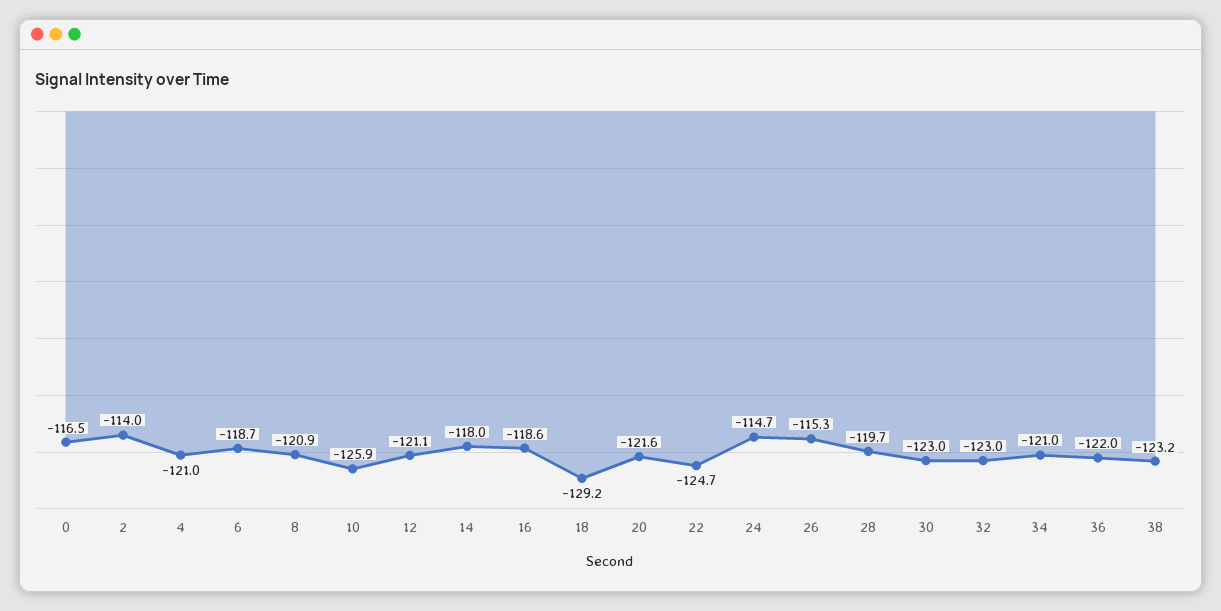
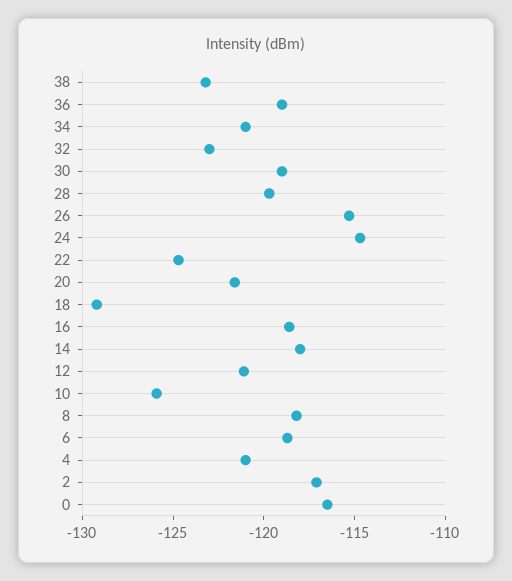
  {
    "0": -116.5,
-   "2": -114,
+   "2": -117,
    "4": -121,
    "6": -118.7,
-   "8": -120.9,
+   "8": -118,
    "10": -125.9,
    "12": -121.1,
    "14": -118,
    "16": -118.6,
    "18": -129.2,
    "20": -121.6,
    "22": -124.7,
    "24": -114.7,
    "26": -115.3,
    "28": -119.7,
-   "30": -123,
+   "30": -119,
    "32": -123,
    "34": -121,
-   "36": -122,
+   "36": -119,
    "38": -123.2
  }

